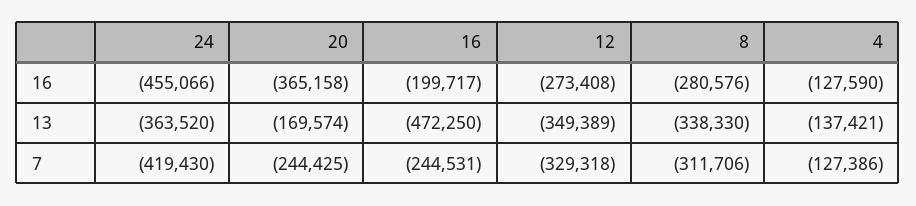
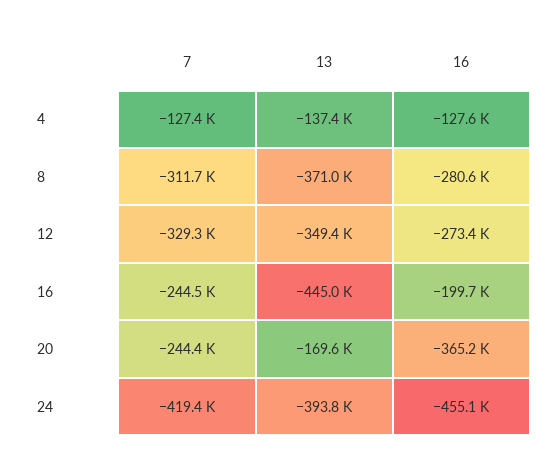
  {
    "24": {
      "16": -455066,
-     "13": -363520,
+     "13": -393800,
      "7": -419430
    },
    "20": {
      "16": -365158,
      "13": -169574,
      "7": -244425
    },
    "16": {
      "16": -199717,
-     "13": -472250,
+     "13": -445000,
      "7": -244531
    },
    "12": {
      "16": -273408,
      "13": -349389,
      "7": -329318
    },
    "8": {
      "16": -280576,
-     "13": -338330,
+     "13": -371000,
      "7": -311706
    },
    "4": {
      "16": -127590,
      "13": -137421,
      "7": -127386
    }
  }

